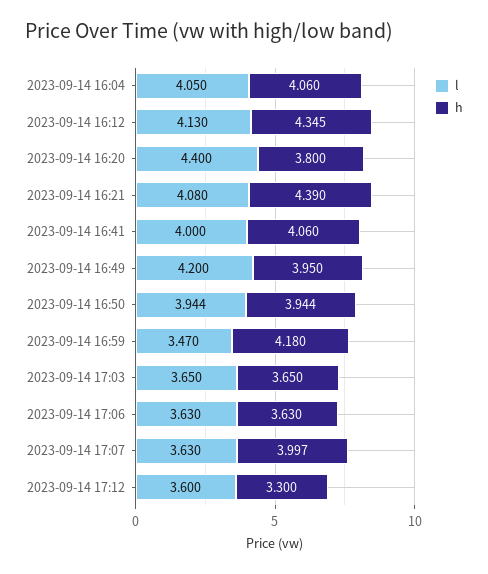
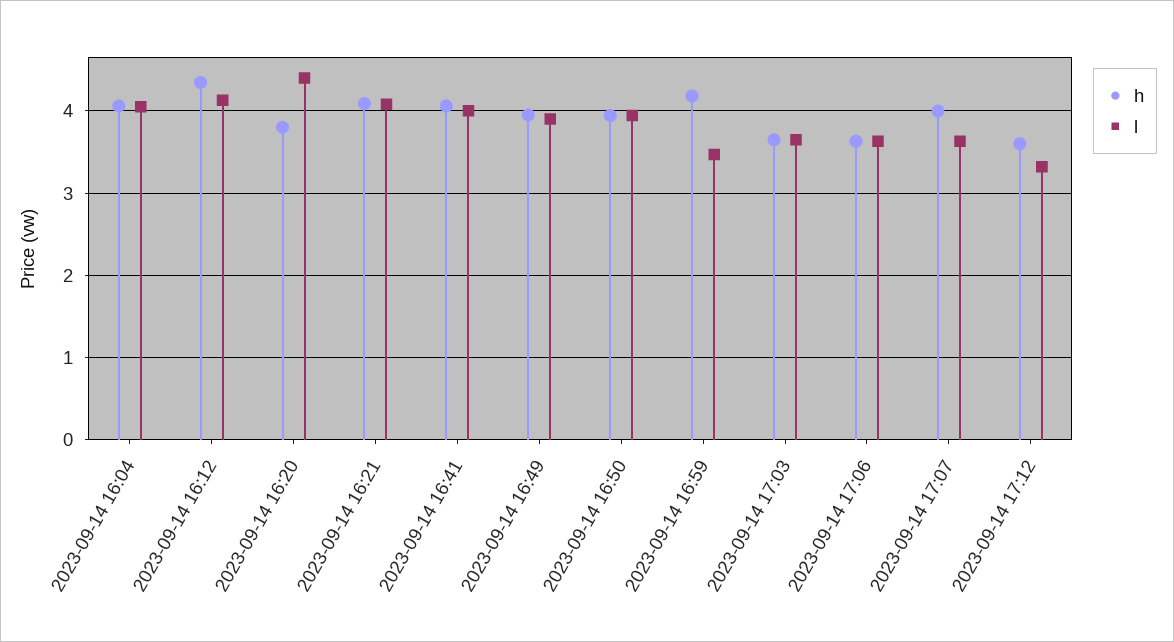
  {
    "l": {
      "2023-09-14 16:04": 4.05,
      "2023-09-14 16:12": 4.13,
      "2023-09-14 16:20": 4.4,
      "2023-09-14 16:21": 4.08,
      "2023-09-14 16:41": 4,
-     "2023-09-14 16:49": 4.2,
+     "2023-09-14 16:49": 3.9,
      "2023-09-14 16:50": 3.944,
      "2023-09-14 16:59": 3.47,
      "2023-09-14 17:03": 3.65,
      "2023-09-14 17:06": 3.63,
      "2023-09-14 17:07": 3.63,
-     "2023-09-14 17:12": 3.6
+     "2023-09-14 17:12": 3.3
    },
    "h": {
      "2023-09-14 16:04": 4.06,
      "2023-09-14 16:12": 4.345,
      "2023-09-14 16:20": 3.8,
-     "2023-09-14 16:21": 4.39,
+     "2023-09-14 16:21": 4.1,
      "2023-09-14 16:41": 4.06,
      "2023-09-14 16:49": 3.95,
      "2023-09-14 16:50": 3.944,
      "2023-09-14 16:59": 4.18,
      "2023-09-14 17:03": 3.65,
      "2023-09-14 17:06": 3.63,
      "2023-09-14 17:07": 3.997,
-     "2023-09-14 17:12": 3.3
+     "2023-09-14 17:12": 3.6
    }
  }

